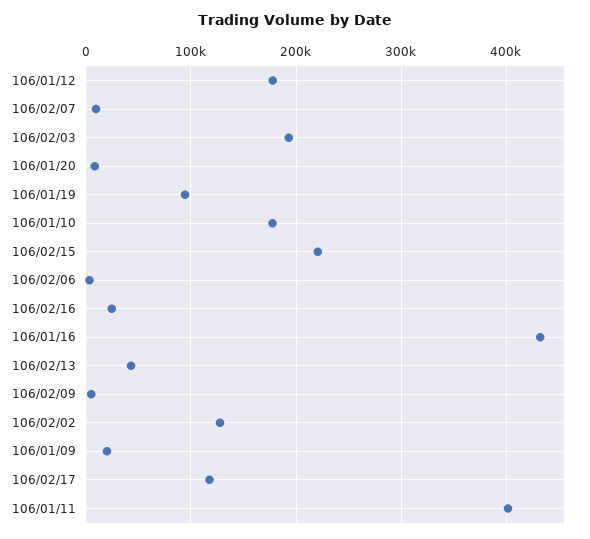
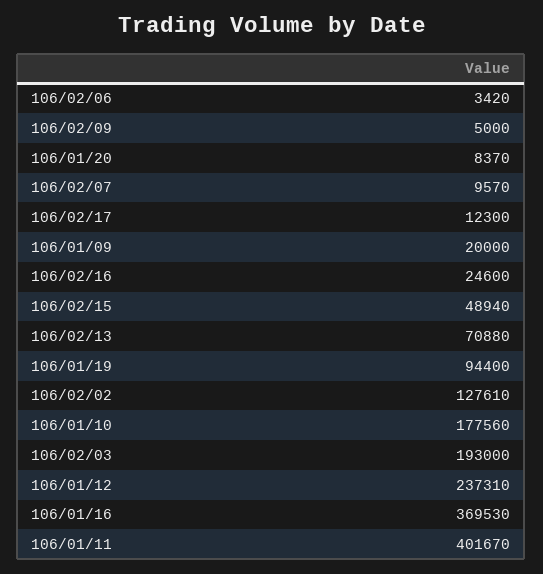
  {
-   "106/01/12": 180000,
+   "106/01/12": 237310,
    "106/02/07": 9570,
    "106/02/03": 193000,
    "106/01/20": 8370,
    "106/01/19": 94400,
    "106/01/10": 177560,
-   "106/02/15": 220000,
+   "106/02/15": 48940,
    "106/02/06": 3420,
    "106/02/16": 24600,
-   "106/01/16": 430000,
+   "106/01/16": 369530,
-   "106/02/13": 40000,
+   "106/02/13": 70880,
    "106/02/09": 5000,
    "106/02/02": 127610,
    "106/01/09": 20000,
-   "106/02/17": 120000,
+   "106/02/17": 12300,
    "106/01/11": 401670
  }

